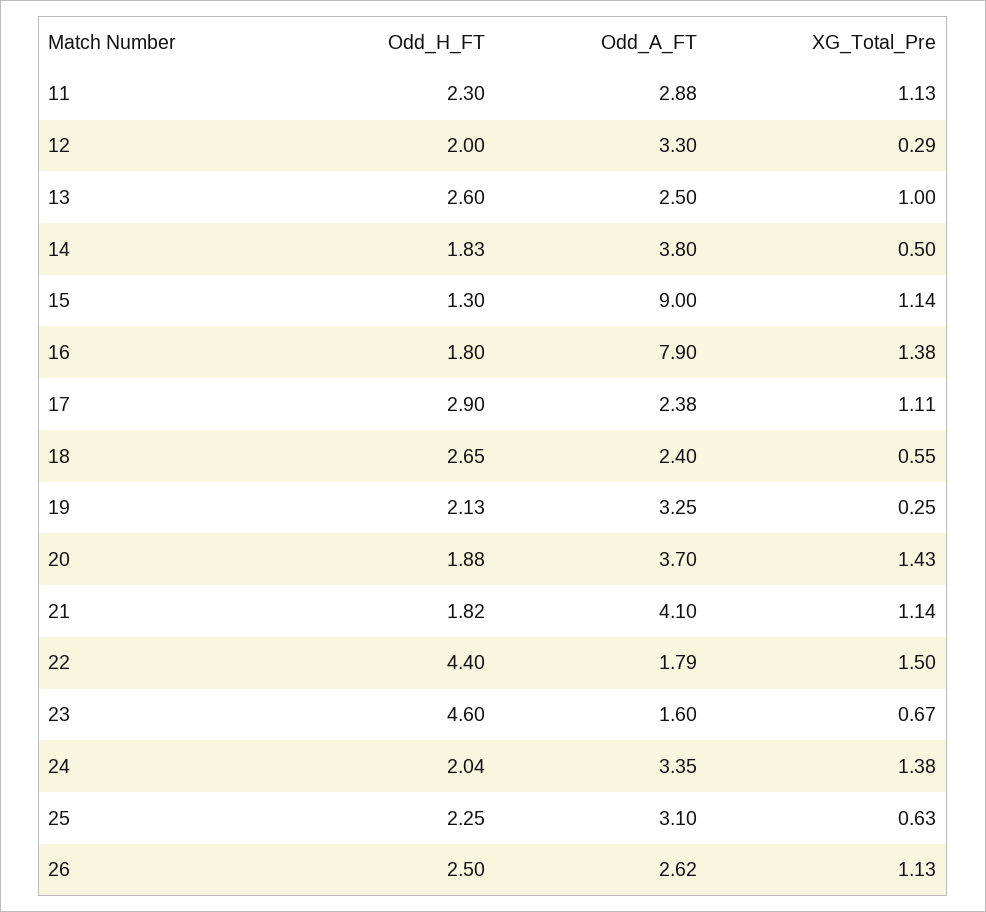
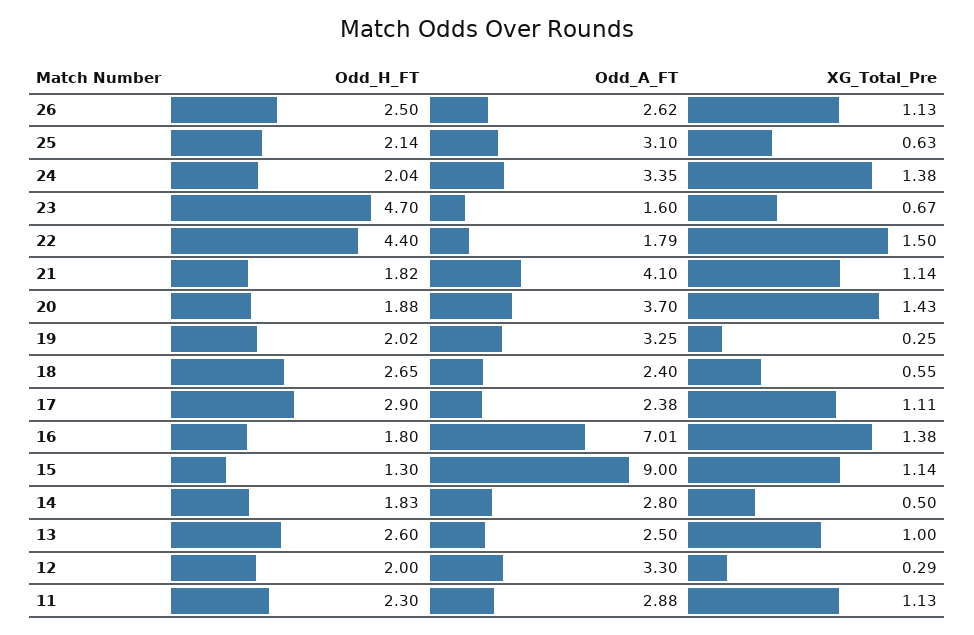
  {
    "Odd_H_FT": {
      "11": 2.3,
      "12": 2,
      "13": 2.6,
      "14": 1.83,
      "15": 1.3,
      "16": 1.8,
      "17": 2.9,
      "18": 2.65,
-     "19": 2.13,
+     "19": 2.02,
      "20": 1.88,
      "21": 1.82,
      "22": 4.4,
-     "23": 4.6,
+     "23": 4.7,
      "24": 2.04,
-     "25": 2.25,
+     "25": 2.14,
      "26": 2.5
    },
    "Odd_A_FT": {
      "11": 2.88,
      "12": 3.3,
      "13": 2.5,
-     "14": 3.8,
+     "14": 2.8,
      "15": 9,
-     "16": 7.9,
+     "16": 7.01,
      "17": 2.38,
      "18": 2.4,
      "19": 3.25,
      "20": 3.7,
      "21": 4.1,
      "22": 1.79,
      "23": 1.6,
      "24": 3.35,
      "25": 3.1,
      "26": 2.62
    },
    "XG_Total_Pre": {
      "11": 1.13,
      "12": 0.29,
      "13": 1,
      "14": 0.5,
      "15": 1.14,
      "16": 1.38,
      "17": 1.11,
      "18": 0.55,
      "19": 0.25,
      "20": 1.43,
      "21": 1.14,
      "22": 1.5,
      "23": 0.67,
      "24": 1.38,
      "25": 0.63,
      "26": 1.13
    }
  }

